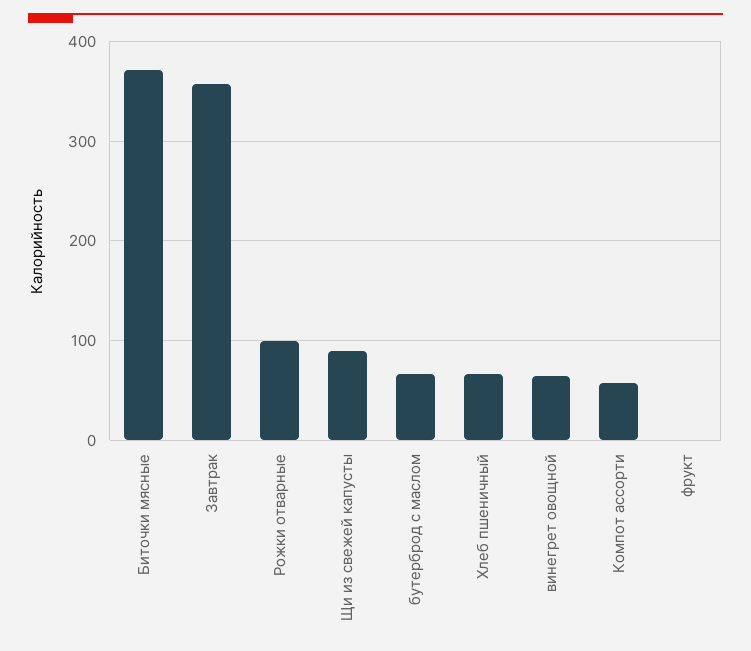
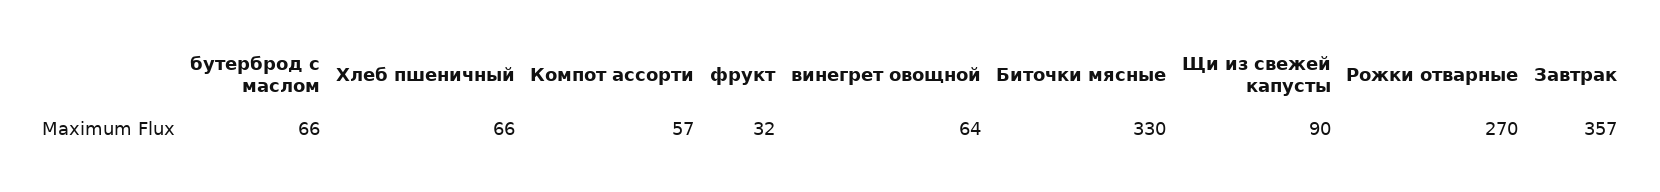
  {
-   "Биточки мясные": 370,
+   "Биточки мясные": 330,
    "Завтрак": 357,
-   "Рожки отварные": 100,
+   "Рожки отварные": 270,
    "Щи из свежей капусты": 90,
    "бутерброд с маслом": 66,
    "Хлеб пшеничный": 66,
    "винегрет овощной": 64,
    "Компот ассорти": 57,
-   "фрукт": 0
+   "фрукт": 32
  }

